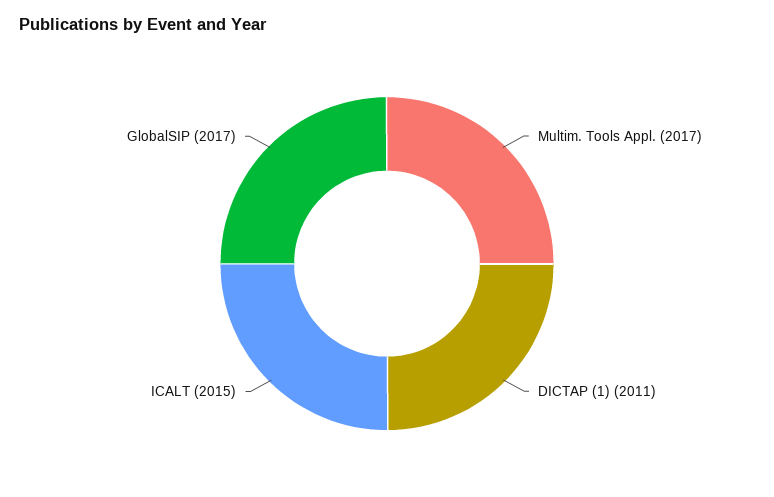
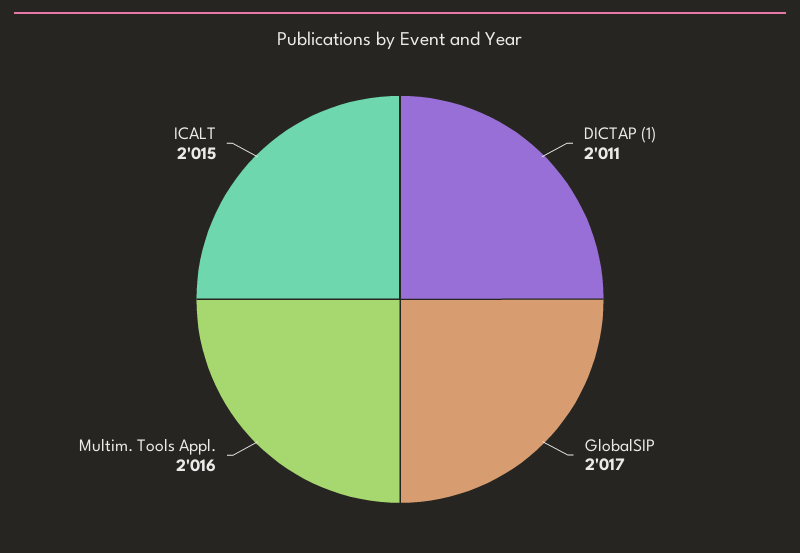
  {
-   "Multim. Tools Appl.": 2017,
+   "Multim. Tools Appl.": 2016,
    "DICTAP (1)": 2011,
    "ICALT": 2015,
    "GlobalSIP": 2017
  }

